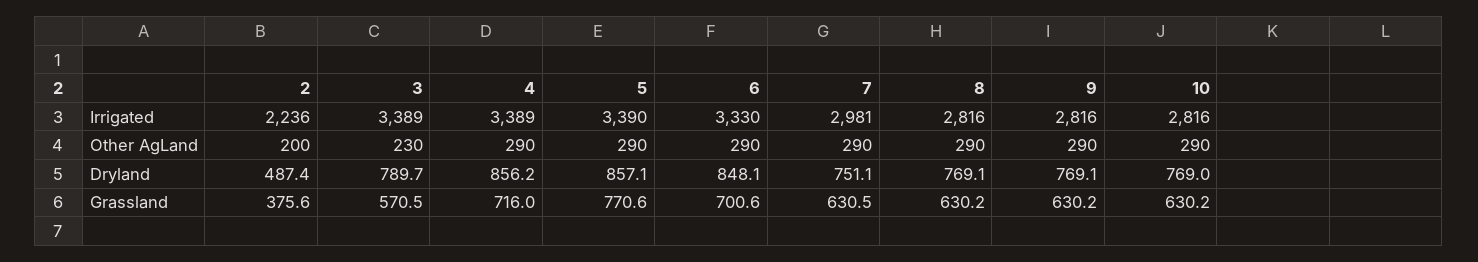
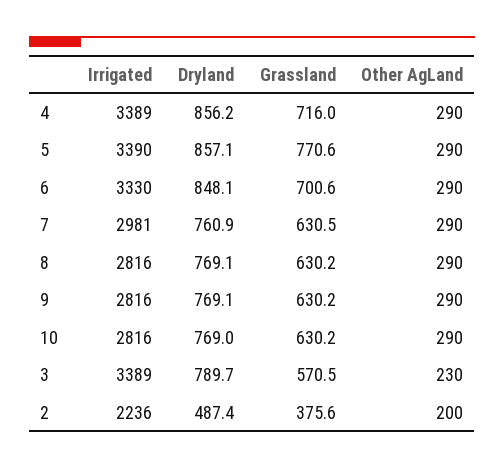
  {
    "2": {
      "Irrigated": 2236,
      "Other AgLand": 200,
      "Dryland": 487.4,
      "Grassland": 375.6
    },
    "3": {
      "Irrigated": 3389,
      "Other AgLand": 230,
      "Dryland": 789.7,
      "Grassland": 570.5
    },
    "4": {
      "Irrigated": 3389,
      "Other AgLand": 290,
      "Dryland": 856.2,
      "Grassland": 716
    },
    "5": {
      "Irrigated": 3390,
      "Other AgLand": 290,
      "Dryland": 857.1,
      "Grassland": 770.6
    },
    "6": {
      "Irrigated": 3330,
      "Other AgLand": 290,
      "Dryland": 848.1,
      "Grassland": 700.6
    },
    "7": {
      "Irrigated": 2981,
      "Other AgLand": 290,
-     "Dryland": 751.1,
+     "Dryland": 760.9,
      "Grassland": 630.5
    },
    "8": {
      "Irrigated": 2816,
      "Other AgLand": 290,
      "Dryland": 769.1,
      "Grassland": 630.2
    },
    "9": {
      "Irrigated": 2816,
      "Other AgLand": 290,
      "Dryland": 769.1,
      "Grassland": 630.2
    },
    "10": {
      "Irrigated": 2816,
      "Other AgLand": 290,
      "Dryland": 769,
      "Grassland": 630.2
    }
  }

